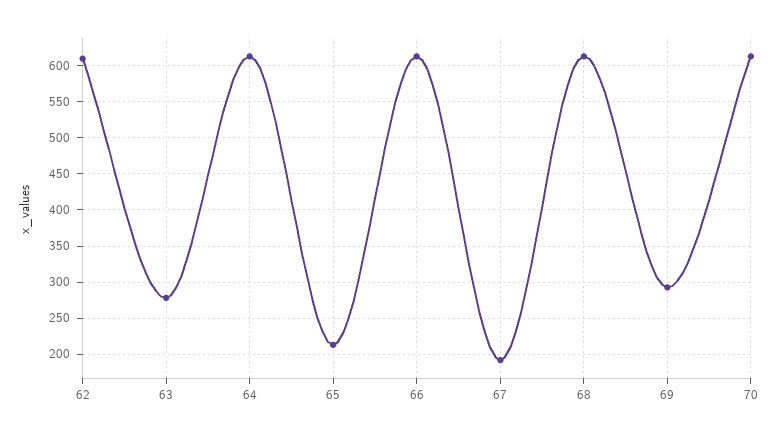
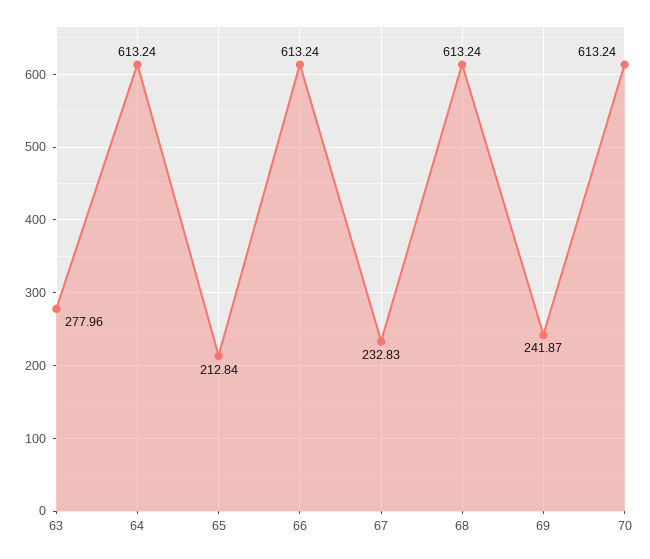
  {
-   "62": 610,
    "63": 277.96,
    "64": 613.24,
    "65": 212.84,
    "66": 613.24,
-   "67": 190,
+   "67": 232.83,
    "68": 613.24,
-   "69": 290,
+   "69": 241.87,
    "70": 613.24
  }

